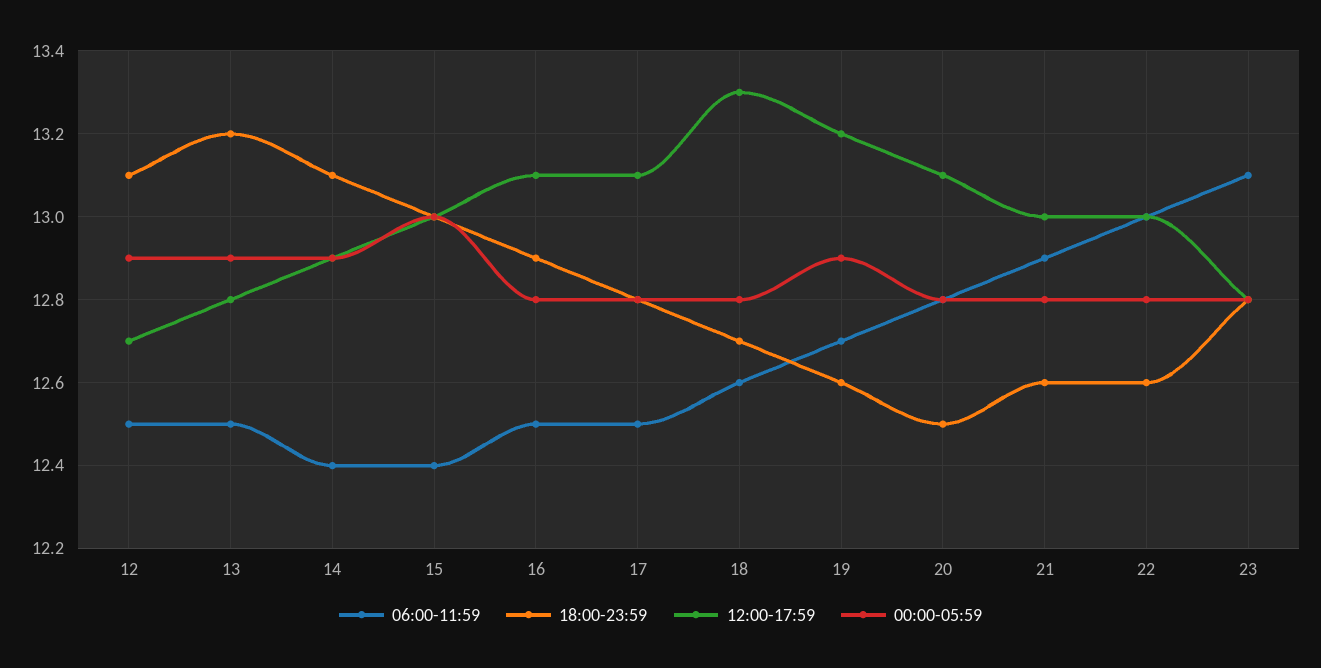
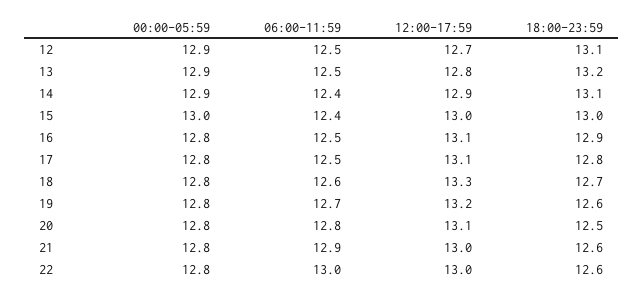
  {
    "06:00-11:59": {
      "12": 12.5,
      "13": 12.5,
      "14": 12.4,
      "15": 12.4,
      "16": 12.5,
      "17": 12.5,
      "18": 12.6,
      "19": 12.7,
      "20": 12.8,
      "21": 12.9,
-     "22": 13,
+     "22": 13
-     "23": 13.1
    },
    "18:00-23:59": {
      "12": 13.1,
      "13": 13.2,
      "14": 13.1,
      "15": 13,
      "16": 12.9,
      "17": 12.8,
      "18": 12.7,
      "19": 12.6,
      "20": 12.5,
      "21": 12.6,
-     "22": 12.6,
+     "22": 12.6
-     "23": 12.8
    },
    "12:00-17:59": {
      "12": 12.7,
      "13": 12.8,
      "14": 12.9,
      "15": 13,
      "16": 13.1,
      "17": 13.1,
      "18": 13.3,
      "19": 13.2,
      "20": 13.1,
      "21": 13,
-     "22": 13,
+     "22": 13
-     "23": 12.8
    },
    "00:00-05:59": {
      "12": 12.9,
      "13": 12.9,
      "14": 12.9,
      "15": 13,
      "16": 12.8,
      "17": 12.8,
      "18": 12.8,
-     "19": 12.9,
+     "19": 12.8,
      "20": 12.8,
      "21": 12.8,
-     "22": 12.8,
+     "22": 12.8
-     "23": 12.8
    }
  }

